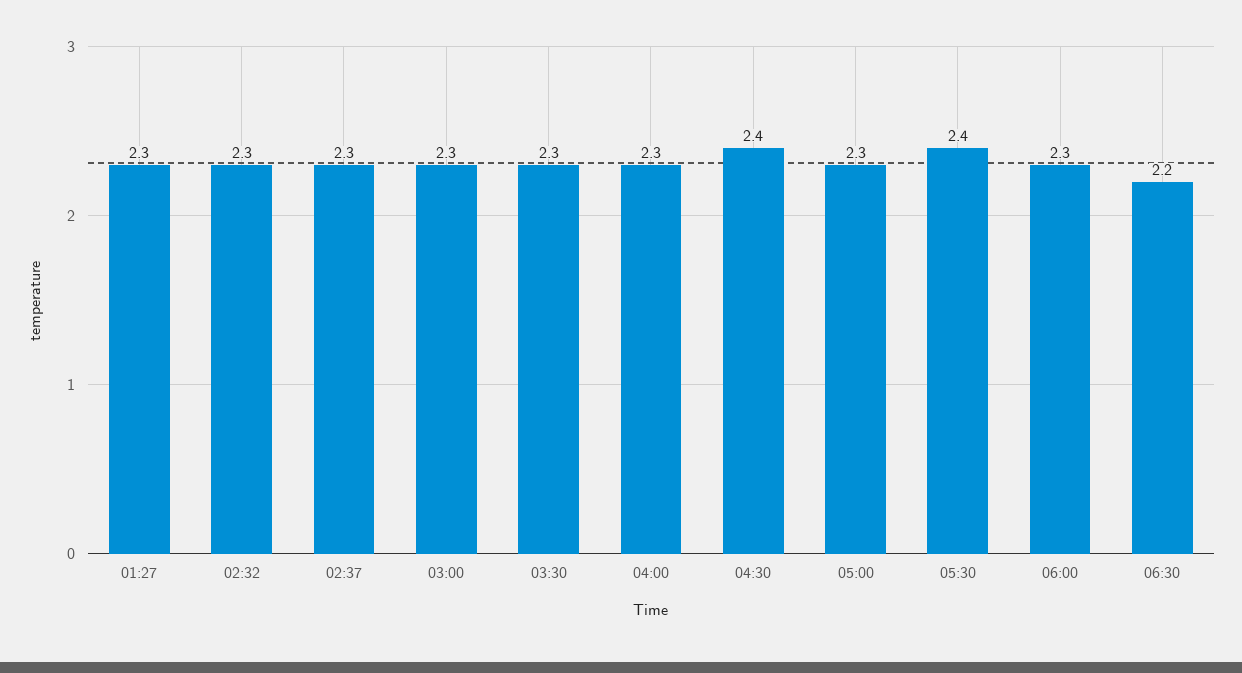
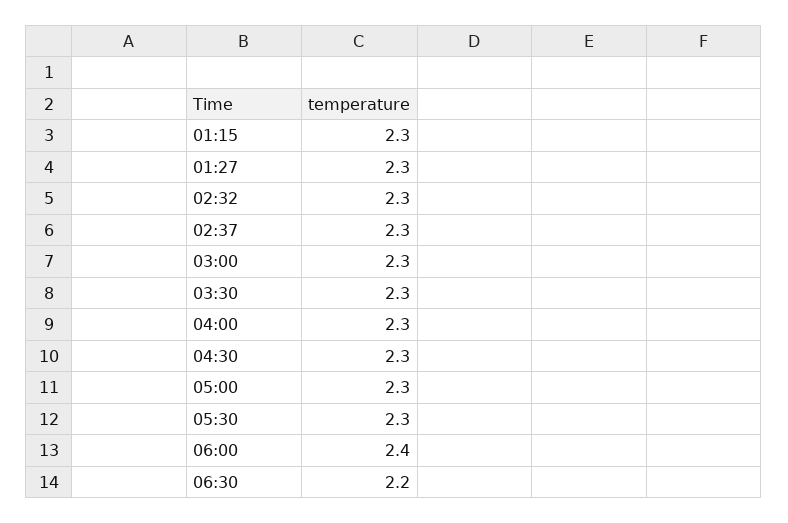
  {
    "01:27": 2.3,
    "02:32": 2.3,
    "02:37": 2.3,
    "03:00": 2.3,
    "03:30": 2.3,
    "04:00": 2.3,
-   "04:30": 2.4,
+   "04:30": 2.3,
    "05:00": 2.3,
-   "05:30": 2.4,
+   "05:30": 2.3,
-   "06:00": 2.3,
+   "06:00": 2.4,
-   "06:30": 2.2
+   "06:30": 2.2,
+   "01:15": 2.3
  }

